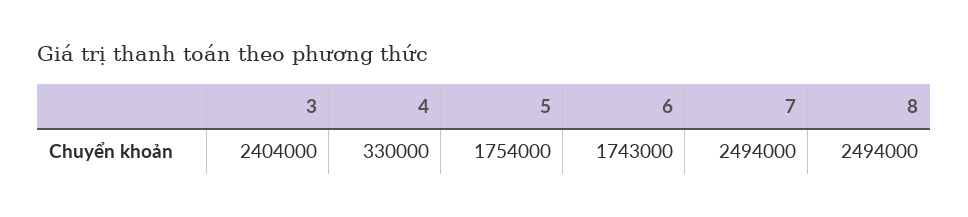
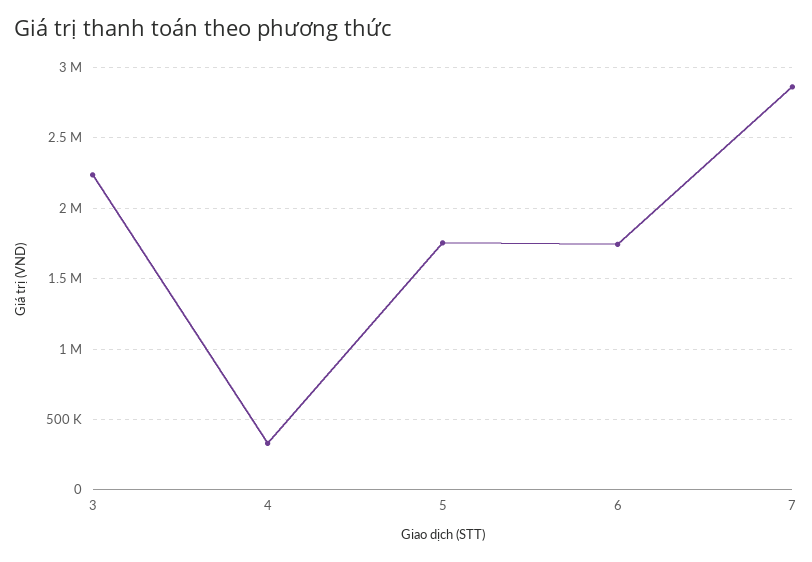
  {
-   "3": 2404000,
+   "3": 2250000,
    "4": 330000,
    "5": 1754000,
    "6": 1743000,
-   "7": 2494000,
+   "7": 2850000
-   "8": 2494000
  }

